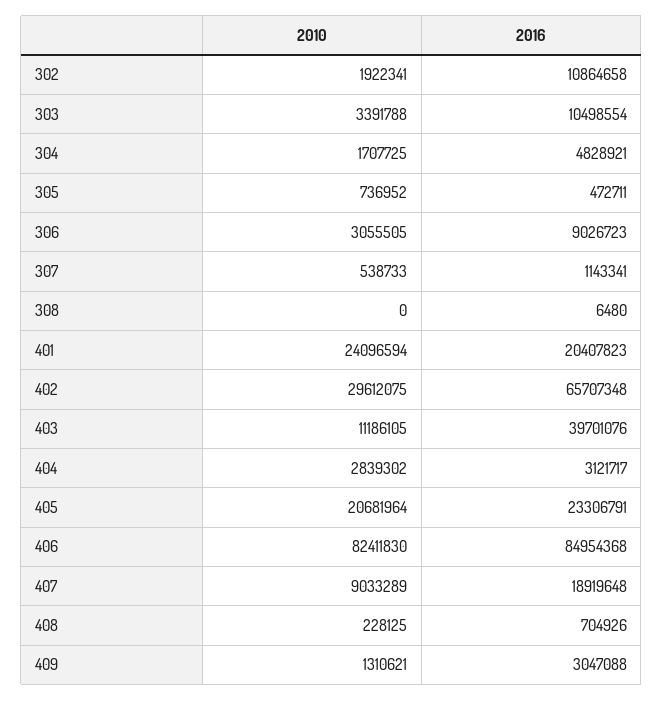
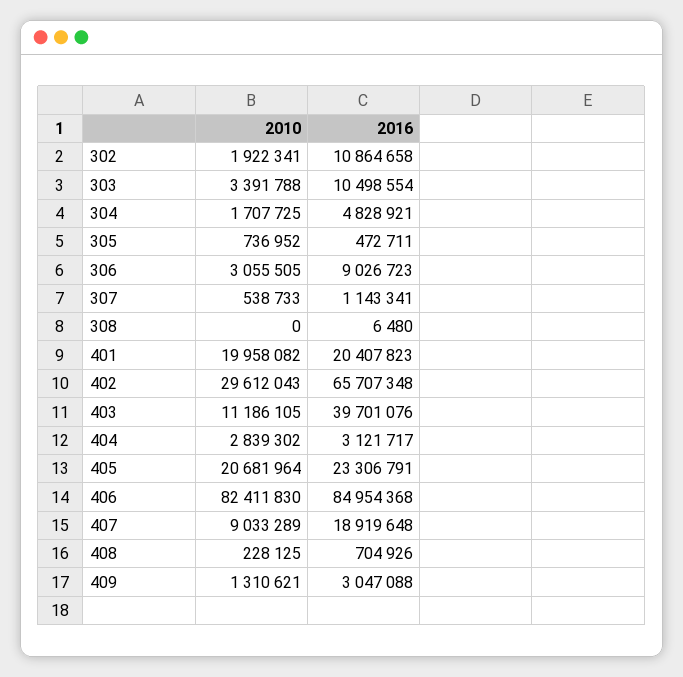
  {
    "2010": {
      "302": 1922341,
      "303": 3391788,
      "304": 1707725,
      "305": 736952,
      "306": 3055505,
      "307": 538733,
      "308": 0,
-     "401": 24096594,
+     "401": 19958082,
-     "402": 29612075,
+     "402": 29612043,
      "403": 11186105,
      "404": 2839302,
      "405": 20681964,
      "406": 82411830,
      "407": 9033289,
      "408": 228125,
      "409": 1310621
    },
    "2016": {
      "302": 10864658,
      "303": 10498554,
      "304": 4828921,
      "305": 472711,
      "306": 9026723,
      "307": 1143341,
      "308": 6480,
      "401": 20407823,
      "402": 65707348,
      "403": 39701076,
      "404": 3121717,
      "405": 23306791,
      "406": 84954368,
      "407": 18919648,
      "408": 704926,
      "409": 3047088
    }
  }

